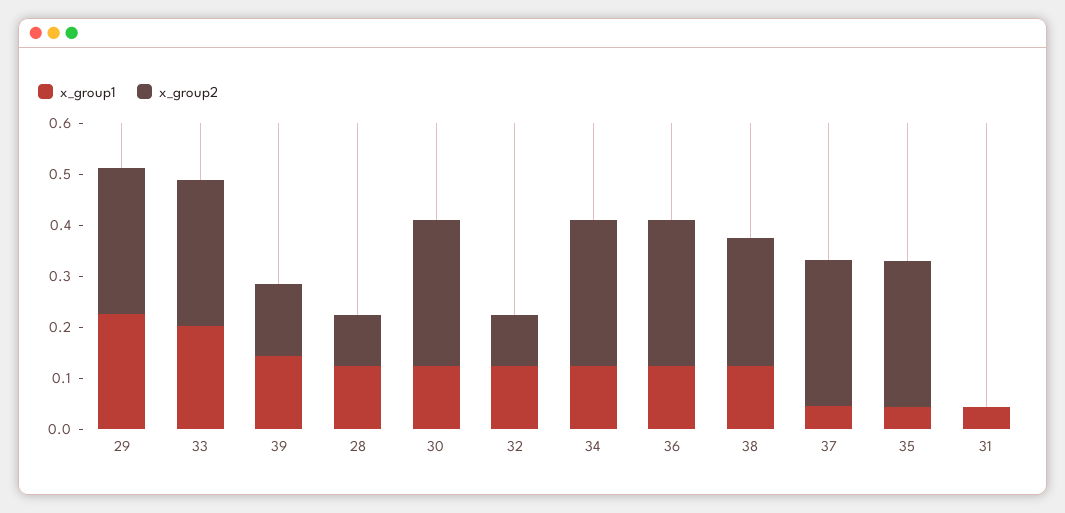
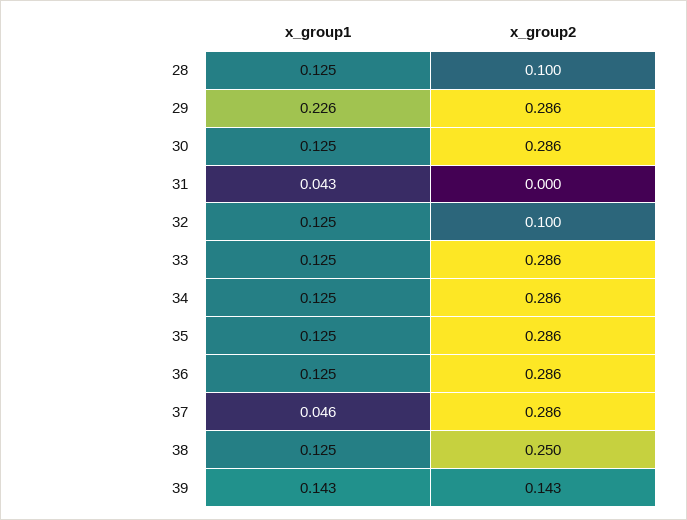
  {
    "x_group1": {
      "29": 0.226,
-     "33": 0.2,
+     "33": 0.125,
      "39": 0.143,
      "28": 0.125,
      "30": 0.125,
      "32": 0.125,
      "34": 0.125,
      "36": 0.125,
      "38": 0.125,
      "37": 0.046,
-     "35": 0.04,
+     "35": 0.125,
      "31": 0.043
    },
    "x_group2": {
      "29": 0.286,
      "33": 0.286,
      "39": 0.143,
      "28": 0.1,
      "30": 0.286,
      "32": 0.1,
      "34": 0.286,
      "36": 0.286,
      "38": 0.25,
      "37": 0.286,
      "35": 0.286,
      "31": 0
    }
  }

